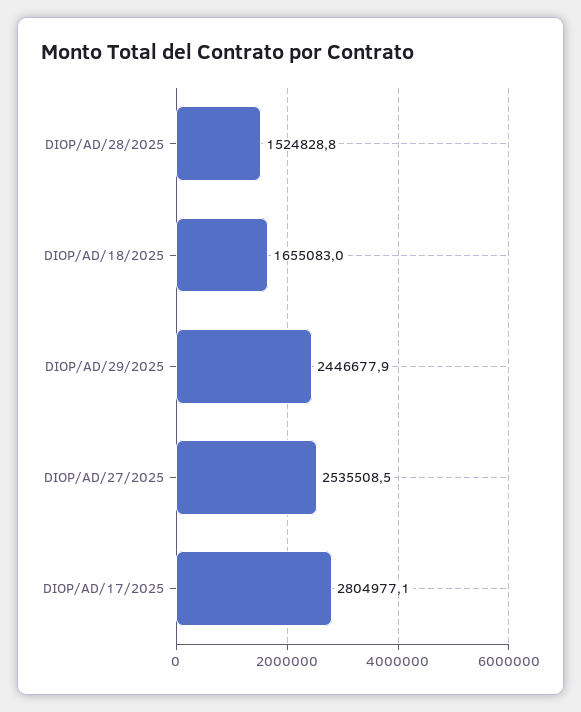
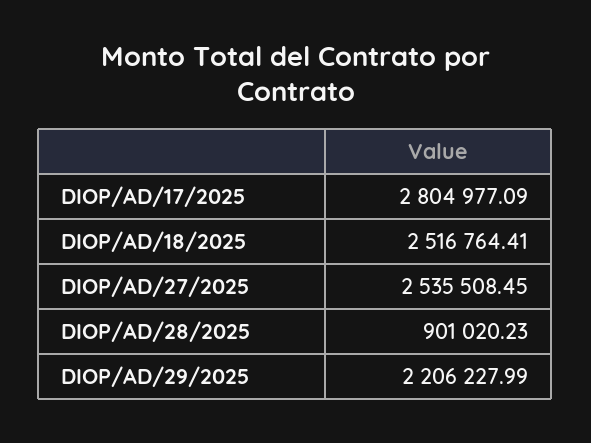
  {
-   "DIOP/AD/28/2025": 1524828.8,
+   "DIOP/AD/28/2025": 901020.23,
-   "DIOP/AD/18/2025": 1655083,
+   "DIOP/AD/18/2025": 2516764.41,
-   "DIOP/AD/29/2025": 2446677.9,
+   "DIOP/AD/29/2025": 2206227.99,
    "DIOP/AD/27/2025": 2535508.45,
    "DIOP/AD/17/2025": 2804977.09
  }

